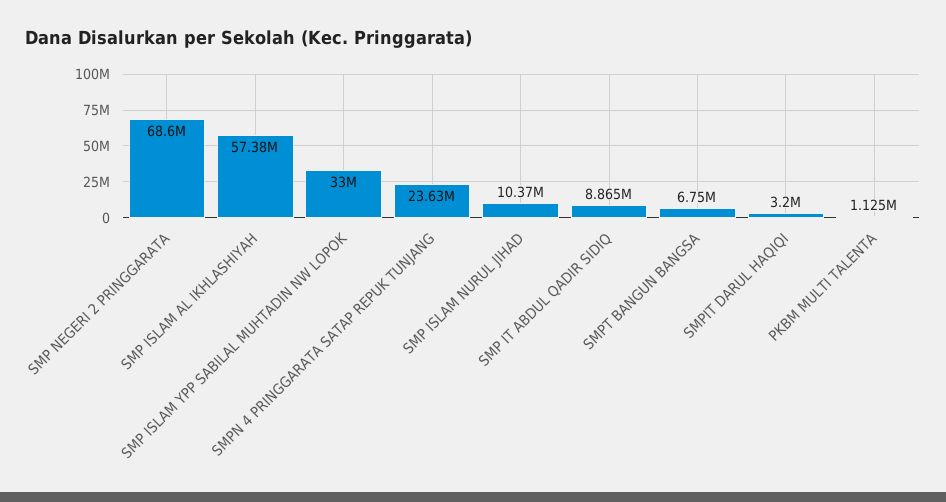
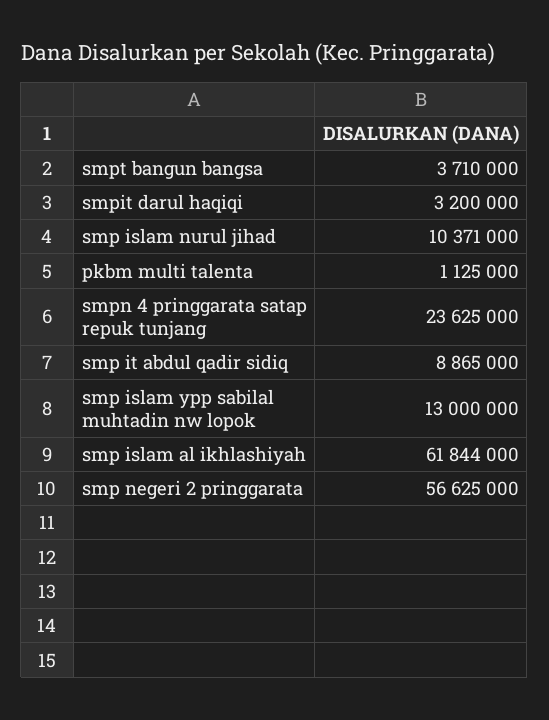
  {
-   "SMP NEGERI 2 PRINGGARATA": 68600000,
+   "SMP NEGERI 2 PRINGGARATA": 56625000,
-   "SMP ISLAM AL IKHLASHIYAH": 57380000,
+   "SMP ISLAM AL IKHLASHIYAH": 61844000,
-   "SMP ISLAM YPP SABILAL MUHTADIN NW LOPOK": 33000000,
+   "SMP ISLAM YPP SABILAL MUHTADIN NW LOPOK": 13000000,
    "SMPN 4 PRINGGARATA SATAP REPUK TUNJANG": 23625000,
    "SMP ISLAM NURUL JIHAD": 10371000,
    "SMP IT ABDUL QADIR SIDIQ": 8865000,
-   "SMPT BANGUN BANGSA": 6750000,
+   "SMPT BANGUN BANGSA": 3710000,
    "SMPIT DARUL HAQIQI": 3200000,
    "PKBM MULTI TALENTA": 1125000
  }

